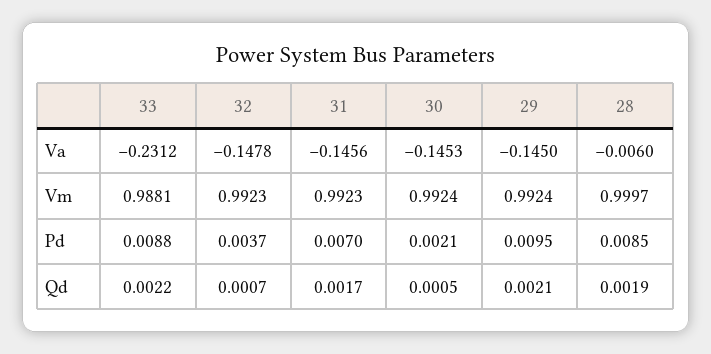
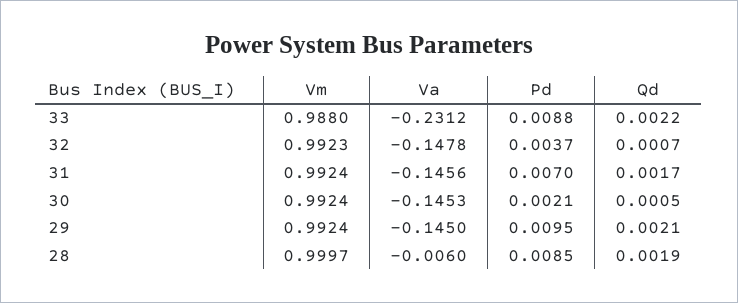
  {
    "33": {
      "Va": -0.2312,
-     "Vm": 0.9881,
+     "Vm": 0.988,
      "Pd": 0.0088,
      "Qd": 0.0022
    },
    "32": {
      "Va": -0.1478,
      "Vm": 0.9923,
      "Pd": 0.0037,
      "Qd": 0.0007
    },
    "31": {
      "Va": -0.1456,
-     "Vm": 0.9923,
+     "Vm": 0.9924,
      "Pd": 0.007,
      "Qd": 0.0017
    },
    "30": {
      "Va": -0.1453,
      "Vm": 0.9924,
      "Pd": 0.0021,
      "Qd": 0.0005
    },
    "29": {
      "Va": -0.145,
      "Vm": 0.9924,
      "Pd": 0.0095,
      "Qd": 0.0021
    },
    "28": {
      "Va": -0.006,
      "Vm": 0.9997,
      "Pd": 0.0085,
      "Qd": 0.0019
    }
  }

